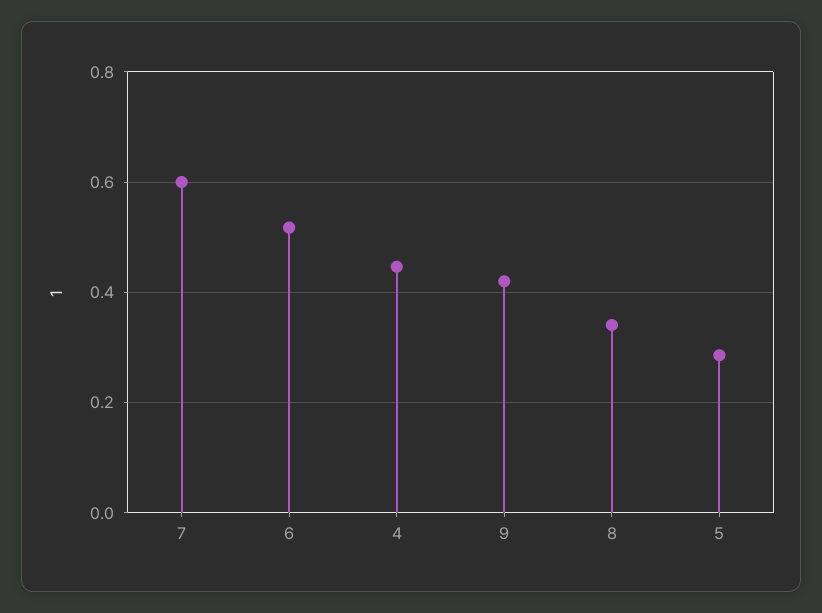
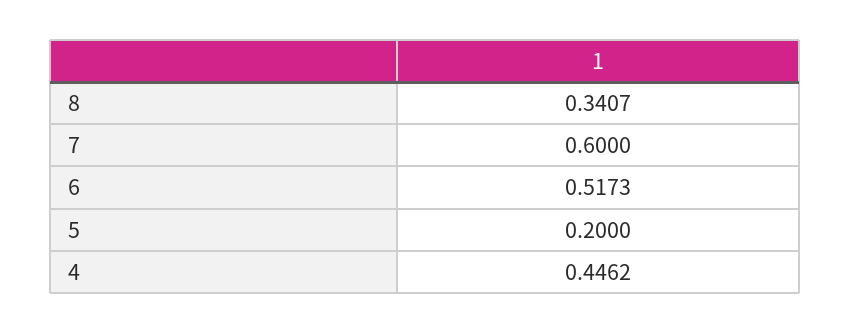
  {
    "7": 0.6,
    "6": 0.5173,
    "4": 0.4462,
-   "9": 0.42,
    "8": 0.3407,
-   "5": 0.28
+   "5": 0.2
  }

